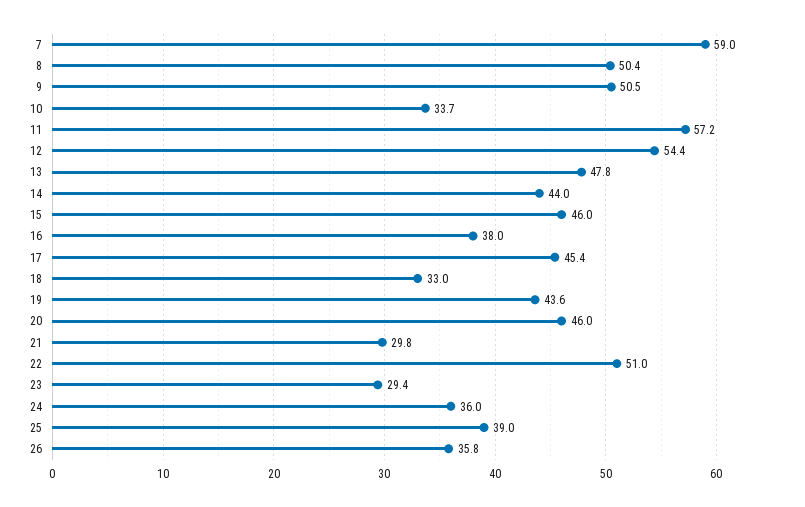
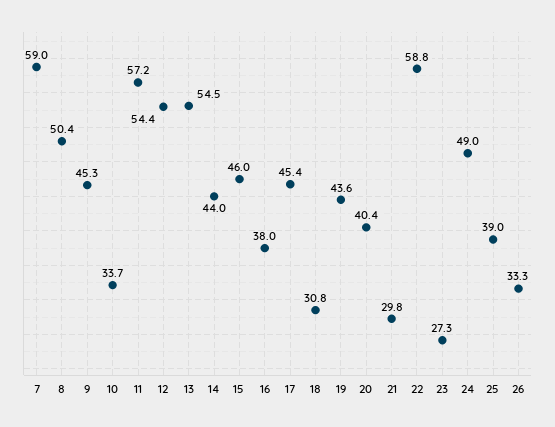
  {
    "7": 59,
    "8": 50.4,
-   "9": 50.5,
+   "9": 45.3,
    "10": 33.7,
    "11": 57.2,
    "12": 54.4,
-   "13": 47.8,
+   "13": 54.5,
    "14": 44,
    "15": 46,
    "16": 38,
    "17": 45.4,
-   "18": 33,
+   "18": 30.8,
    "19": 43.6,
-   "20": 46,
+   "20": 40.4,
    "21": 29.8,
-   "22": 51,
+   "22": 58.8,
-   "23": 29.4,
+   "23": 27.3,
-   "24": 36,
+   "24": 49,
    "25": 39,
-   "26": 35.8
+   "26": 33.3
  }

